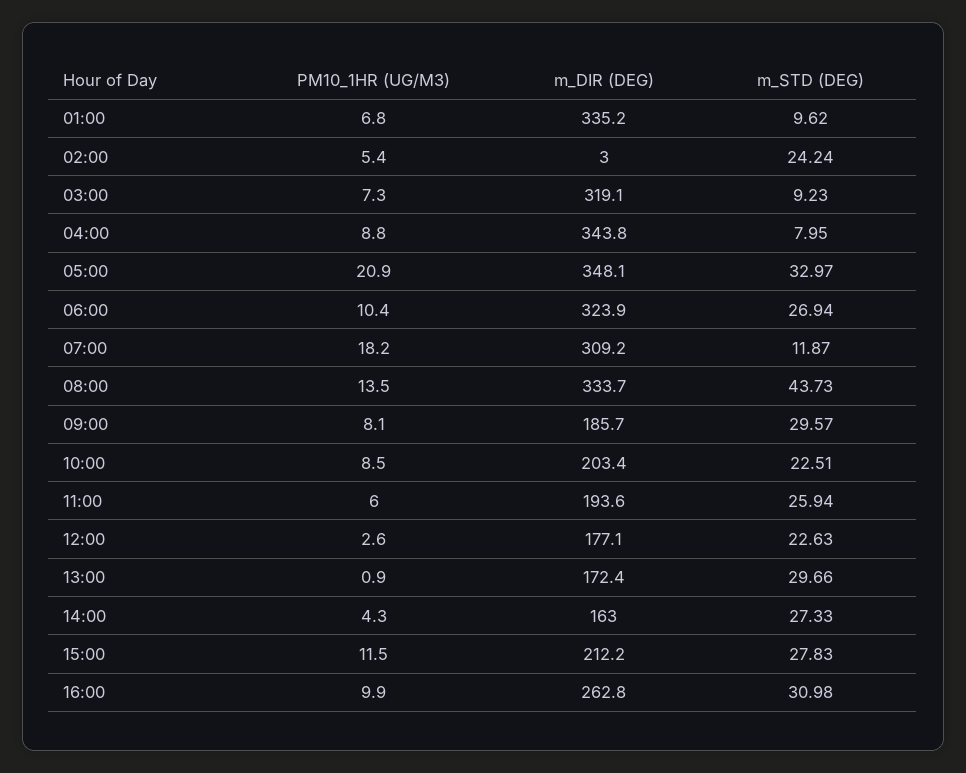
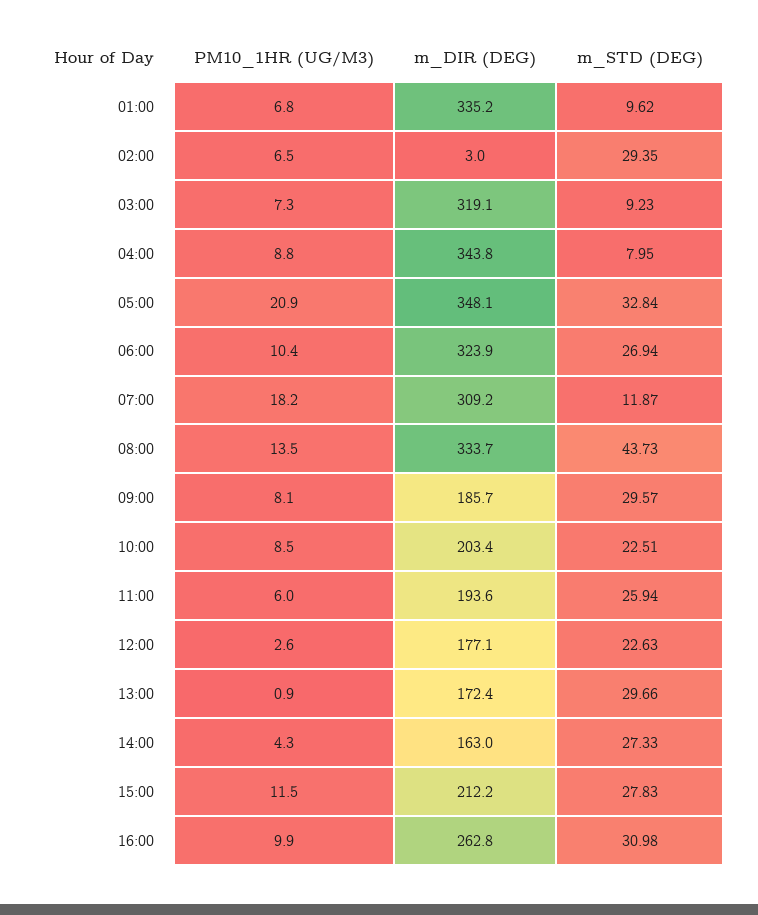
  {
    "PM10_1HR (UG/M3)": {
      "01:00": 6.8,
-     "02:00": 5.4,
+     "02:00": 6.5,
      "03:00": 7.3,
      "04:00": 8.8,
      "05:00": 20.9,
      "06:00": 10.4,
      "07:00": 18.2,
      "08:00": 13.5,
      "09:00": 8.1,
      "10:00": 8.5,
      "11:00": 6,
      "12:00": 2.6,
      "13:00": 0.9,
      "14:00": 4.3,
      "15:00": 11.5,
      "16:00": 9.9
    },
    "m_DIR (DEG)": {
      "01:00": 335.2,
      "02:00": 3,
      "03:00": 319.1,
      "04:00": 343.8,
      "05:00": 348.1,
      "06:00": 323.9,
      "07:00": 309.2,
      "08:00": 333.7,
      "09:00": 185.7,
      "10:00": 203.4,
      "11:00": 193.6,
      "12:00": 177.1,
      "13:00": 172.4,
      "14:00": 163,
      "15:00": 212.2,
      "16:00": 262.8
    },
    "m_STD (DEG)": {
      "01:00": 9.62,
-     "02:00": 24.24,
+     "02:00": 29.35,
      "03:00": 9.23,
      "04:00": 7.95,
-     "05:00": 32.97,
+     "05:00": 32.84,
      "06:00": 26.94,
      "07:00": 11.87,
      "08:00": 43.73,
      "09:00": 29.57,
      "10:00": 22.51,
      "11:00": 25.94,
      "12:00": 22.63,
      "13:00": 29.66,
      "14:00": 27.33,
      "15:00": 27.83,
      "16:00": 30.98
    }
  }

